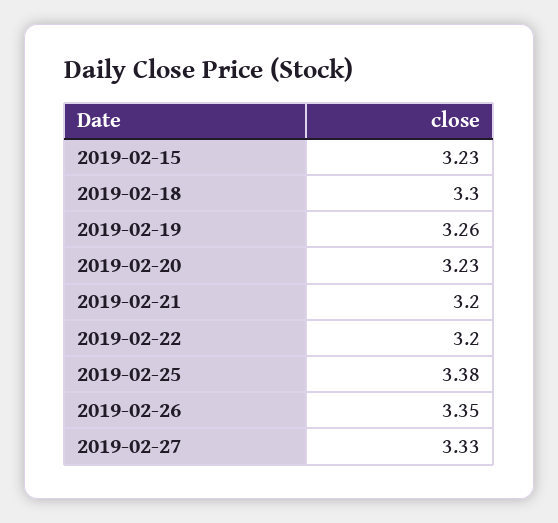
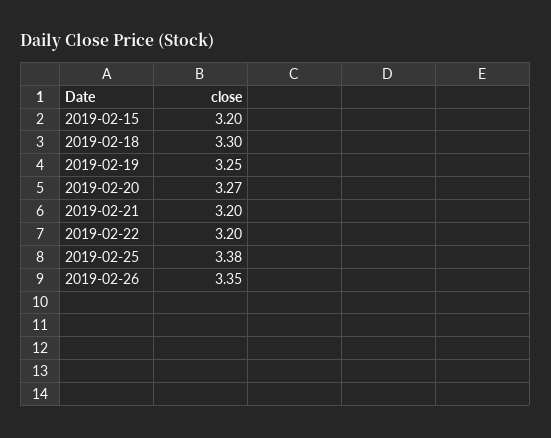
  {
-   "2019-02-15": 3.23,
+   "2019-02-15": 3.2,
    "2019-02-18": 3.3,
-   "2019-02-19": 3.26,
+   "2019-02-19": 3.25,
-   "2019-02-20": 3.23,
+   "2019-02-20": 3.27,
    "2019-02-21": 3.2,
    "2019-02-22": 3.2,
    "2019-02-25": 3.38,
-   "2019-02-26": 3.35,
+   "2019-02-26": 3.35
-   "2019-02-27": 3.33
  }

